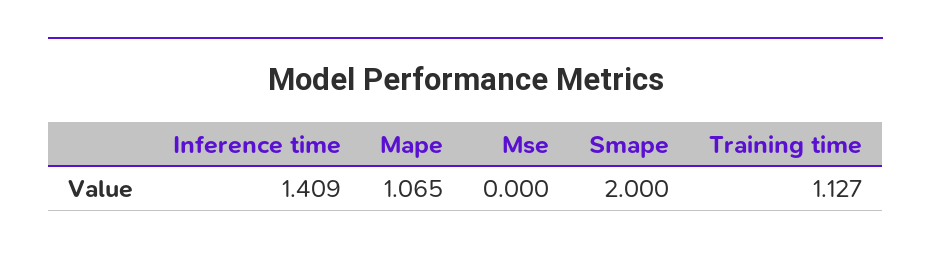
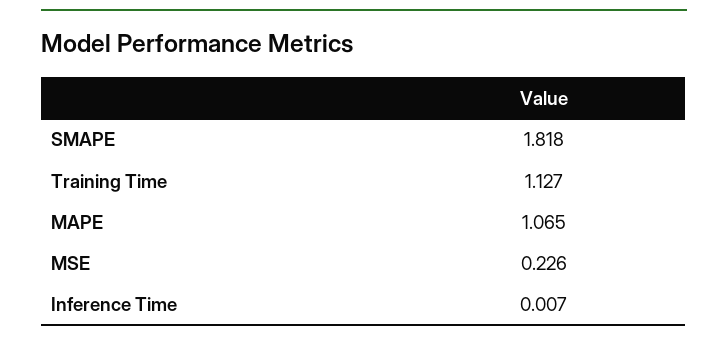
  {
-   "Inference time": 1.409,
+   "Inference time": 0.007,
    "Mape": 1.065,
-   "Mse": 0,
+   "Mse": 0.226,
-   "Smape": 2,
+   "Smape": 1.818,
    "Training time": 1.127
  }

